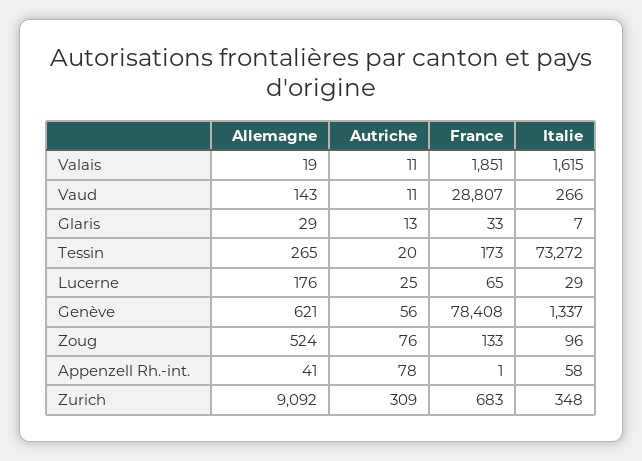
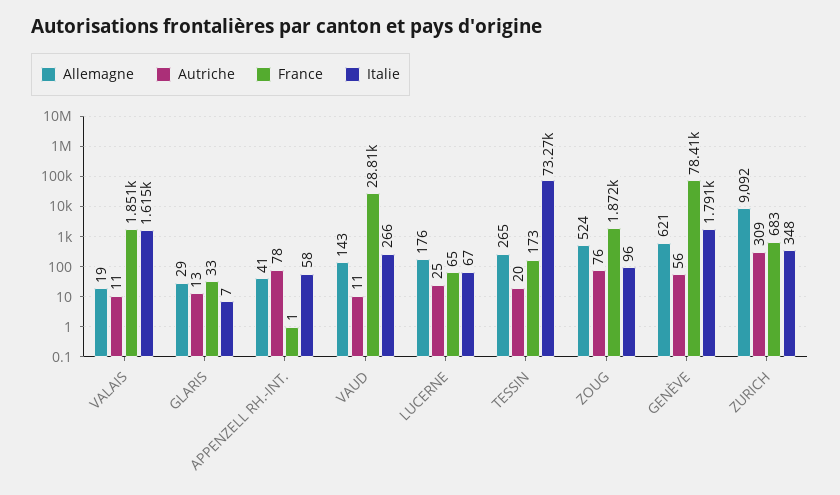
  {
    "Allemagne": {
      "Valais": 19,
      "Vaud": 143,
      "Glaris": 29,
      "Tessin": 265,
      "Lucerne": 176,
      "Genève": 621,
      "Zoug": 524,
      "Appenzell Rh.-int.": 41,
      "Zurich": 9092
    },
    "Autriche": {
      "Valais": 11,
      "Vaud": 11,
      "Glaris": 13,
      "Tessin": 20,
      "Lucerne": 25,
      "Genève": 56,
      "Zoug": 76,
      "Appenzell Rh.-int.": 78,
      "Zurich": 309
    },
    "France": {
      "Valais": 1851,
      "Vaud": 28807,
      "Glaris": 33,
      "Tessin": 173,
      "Lucerne": 65,
      "Genève": 78408,
-     "Zoug": 133,
+     "Zoug": 1872,
      "Appenzell Rh.-int.": 1,
      "Zurich": 683
    },
    "Italie": {
      "Valais": 1615,
      "Vaud": 266,
      "Glaris": 7,
      "Tessin": 73272,
-     "Lucerne": 29,
+     "Lucerne": 67,
-     "Genève": 1337,
+     "Genève": 1791,
      "Zoug": 96,
      "Appenzell Rh.-int.": 58,
      "Zurich": 348
    }
  }

